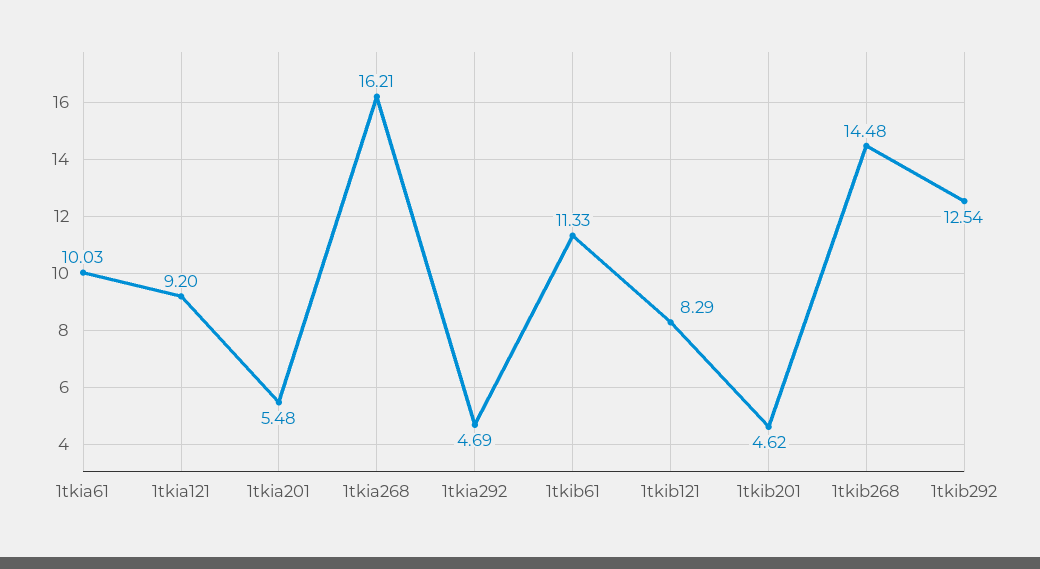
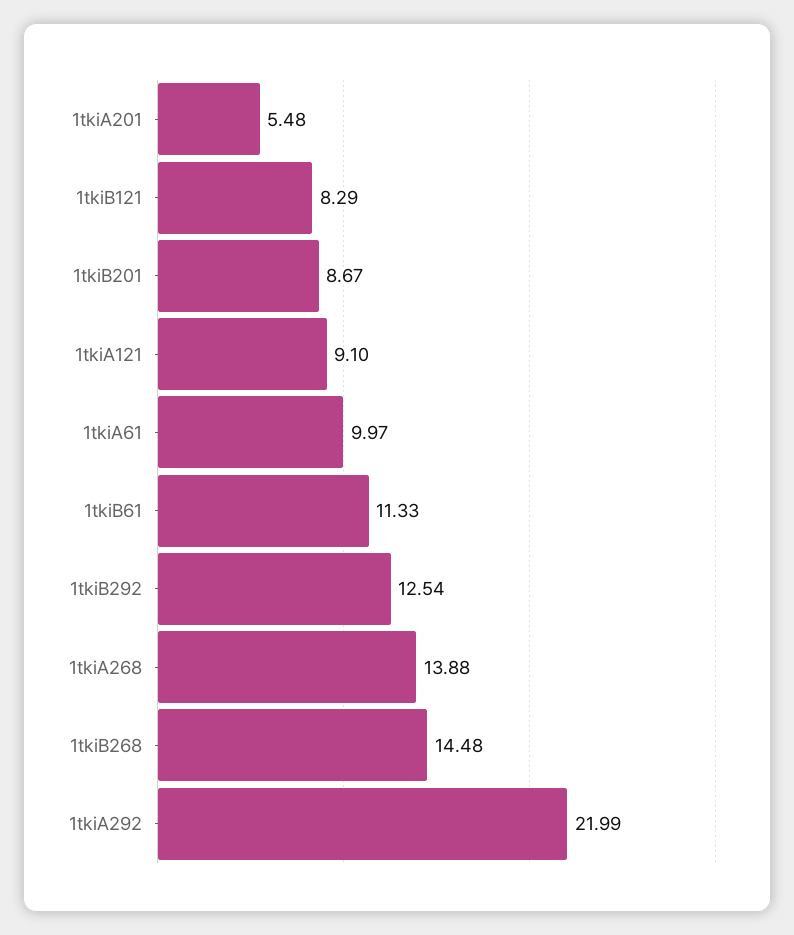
  {
-   "1tkia61": 10.03,
+   "1tkia61": 9.97,
-   "1tkia121": 9.2,
+   "1tkia121": 9.1,
    "1tkia201": 5.48,
-   "1tkia268": 16.21,
+   "1tkia268": 13.88,
-   "1tkia292": 4.69,
+   "1tkia292": 21.99,
    "1tkib61": 11.33,
    "1tkib121": 8.29,
-   "1tkib201": 4.62,
+   "1tkib201": 8.67,
    "1tkib268": 14.48,
    "1tkib292": 12.54
  }

